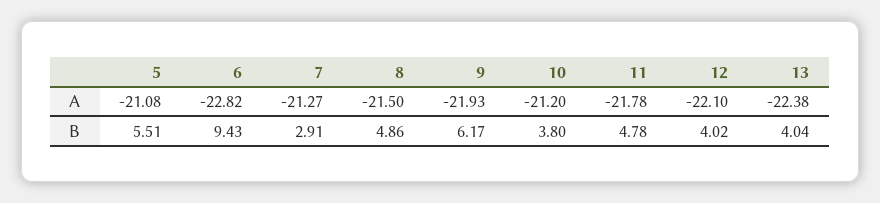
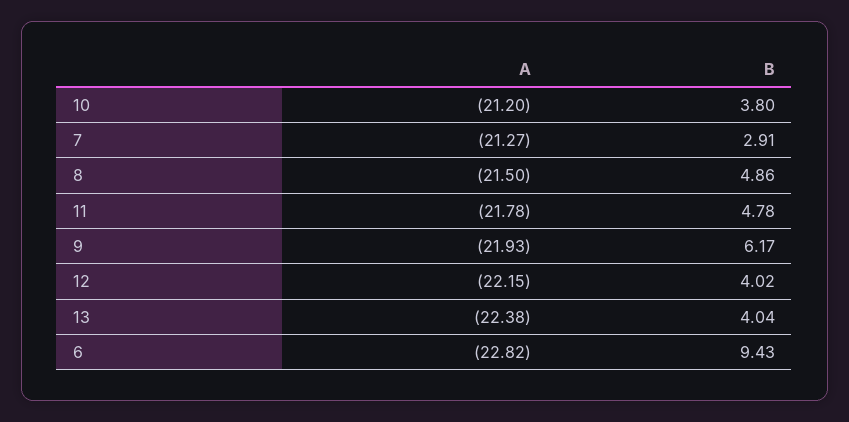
  {
-   "5": {
-     "A": -21.08,
-     "B": 5.51
-   },
    "6": {
      "A": -22.82,
      "B": 9.43
    },
    "7": {
      "A": -21.27,
      "B": 2.91
    },
    "8": {
      "A": -21.5,
      "B": 4.86
    },
    "9": {
      "A": -21.93,
      "B": 6.17
    },
    "10": {
      "A": -21.2,
      "B": 3.8
    },
    "11": {
      "A": -21.78,
      "B": 4.78
    },
    "12": {
-     "A": -22.1,
+     "A": -22.15,
      "B": 4.02
    },
    "13": {
      "A": -22.38,
      "B": 4.04
    }
  }

